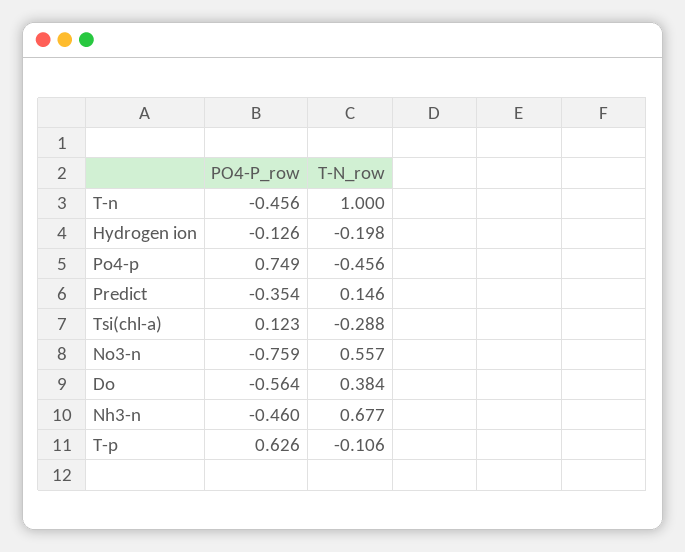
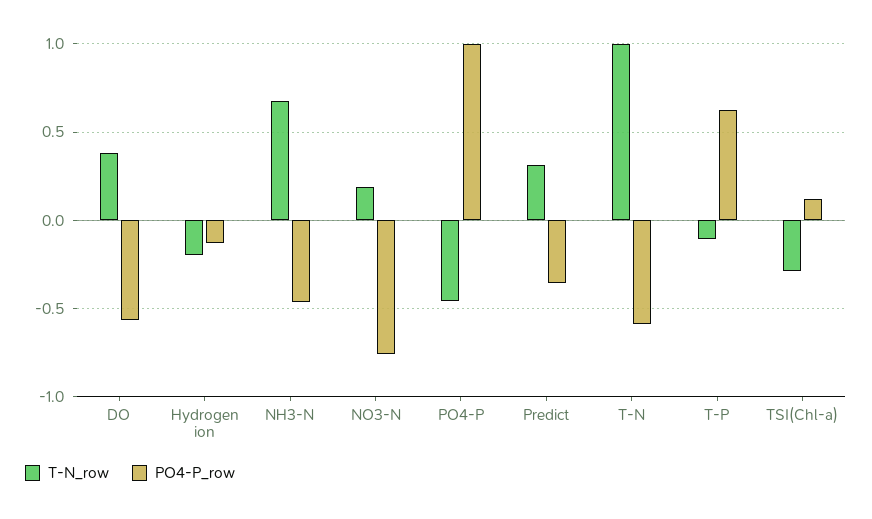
  {
    "PO4-P_row": {
-     "T-n": -0.456,
+     "T-n": -0.6,
      "Hydrogen ion": -0.126,
-     "Po4-p": 0.749,
+     "Po4-p": 1,
      "Predict": -0.354,
      "Tsi(chl-a)": 0.123,
      "No3-n": -0.759,
      "Do": -0.564,
      "Nh3-n": -0.46,
      "T-p": 0.626
    },
    "T-N_row": {
      "T-n": 1,
      "Hydrogen ion": -0.198,
      "Po4-p": -0.456,
-     "Predict": 0.146,
+     "Predict": 0.3,
      "Tsi(chl-a)": -0.288,
-     "No3-n": 0.557,
+     "No3-n": 0.2,
      "Do": 0.384,
      "Nh3-n": 0.677,
      "T-p": -0.106
    }
  }

